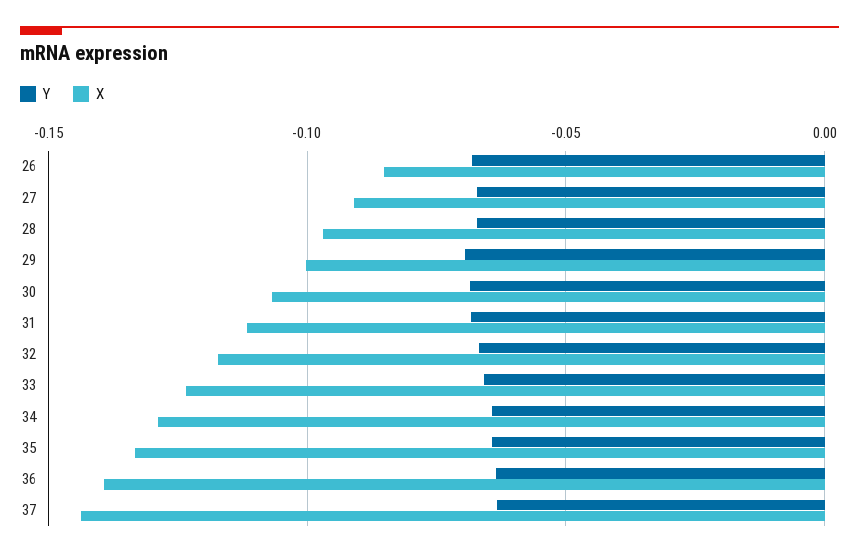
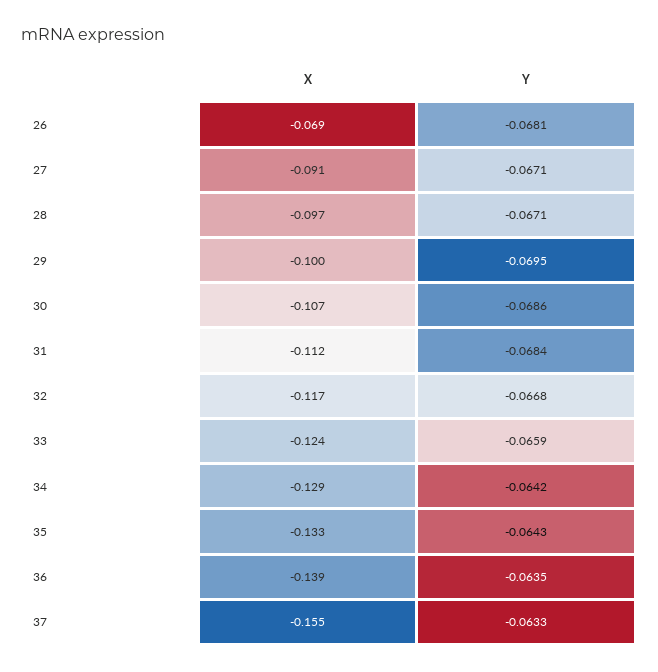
  {
    "Y": {
      "26": -0.0681,
      "27": -0.0671,
      "28": -0.0671,
      "29": -0.0695,
      "30": -0.0686,
      "31": -0.0684,
      "32": -0.0668,
      "33": -0.0659,
      "34": -0.0642,
      "35": -0.0643,
      "36": -0.0635,
      "37": -0.0633
    },
    "X": {
-     "26": -0.085,
+     "26": -0.069,
      "27": -0.091,
      "28": -0.097,
      "29": -0.1,
      "30": -0.107,
      "31": -0.112,
      "32": -0.117,
      "33": -0.124,
      "34": -0.129,
      "35": -0.133,
      "36": -0.139,
-     "37": -0.145
+     "37": -0.155
    }
  }

